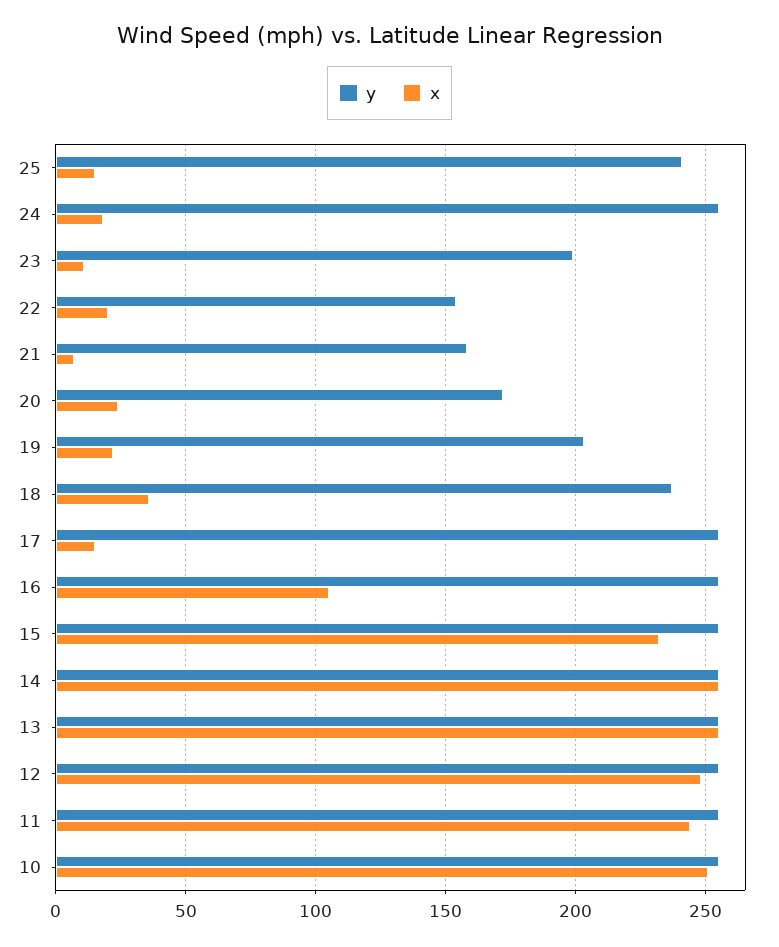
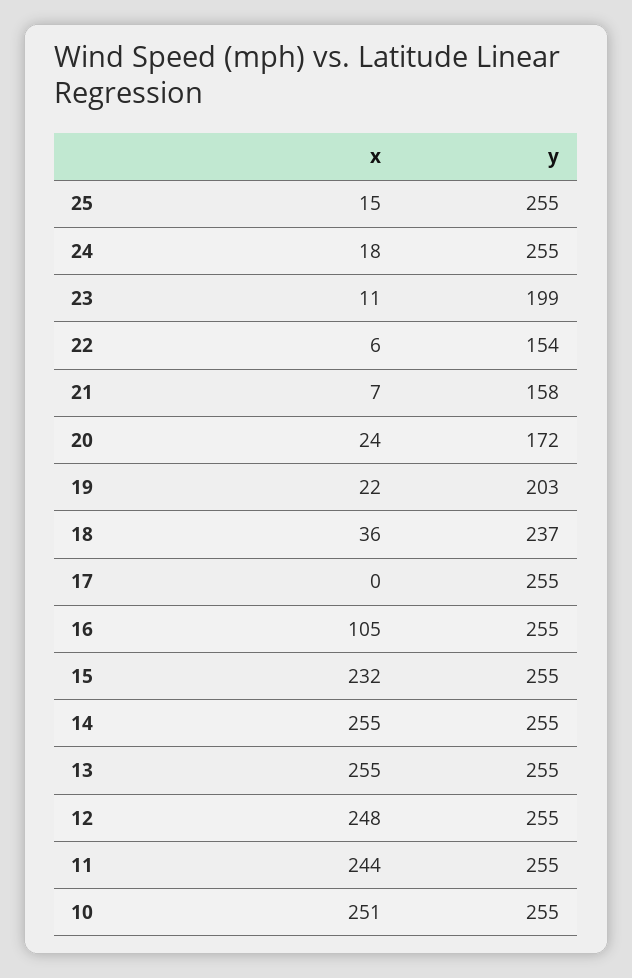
  {
    "y": {
-     "25": 240,
+     "25": 255,
      "24": 255,
      "23": 199,
      "22": 154,
      "21": 158,
      "20": 172,
      "19": 203,
      "18": 237,
      "17": 255,
      "16": 255,
      "15": 255,
      "14": 255,
      "13": 255,
      "12": 255,
      "11": 255,
      "10": 255
    },
    "x": {
      "25": 15,
      "24": 18,
      "23": 11,
-     "22": 20,
+     "22": 6,
      "21": 7,
      "20": 24,
      "19": 22,
      "18": 36,
-     "17": 15,
+     "17": 0,
      "16": 105,
      "15": 232,
      "14": 255,
      "13": 255,
      "12": 248,
      "11": 244,
      "10": 251
    }
  }

